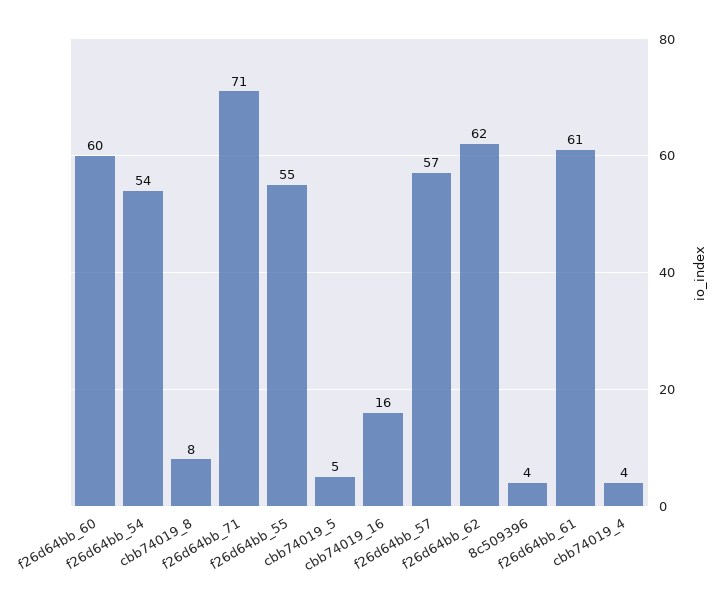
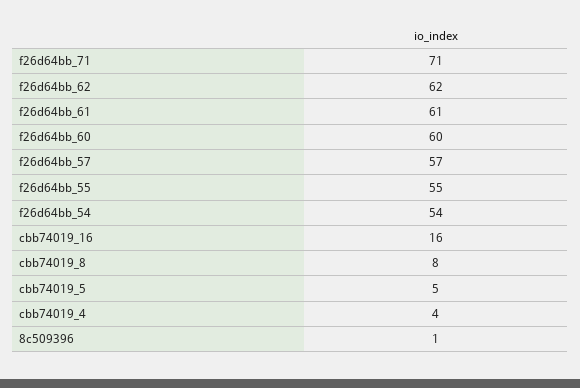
  {
    "f26d64bb_60": 60,
    "f26d64bb_54": 54,
    "cbb74019_8": 8,
    "f26d64bb_71": 71,
    "f26d64bb_55": 55,
    "cbb74019_5": 5,
    "cbb74019_16": 16,
    "f26d64bb_57": 57,
    "f26d64bb_62": 62,
-   "8c509396": 4,
+   "8c509396": 1,
    "f26d64bb_61": 61,
    "cbb74019_4": 4
  }

